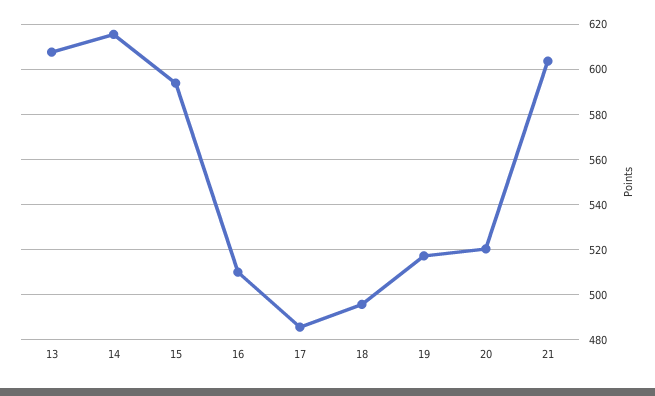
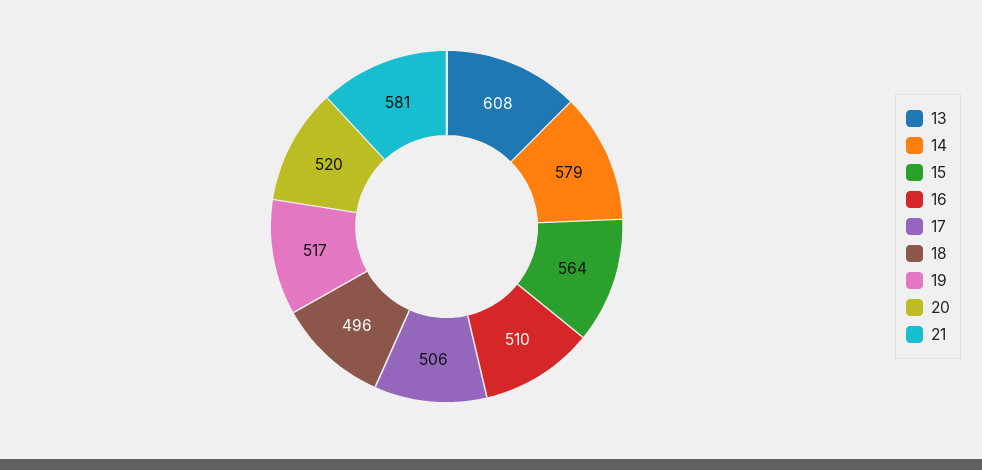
  {
    "13": 608,
-   "14": 615,
+   "14": 579,
-   "15": 595,
+   "15": 564,
    "16": 510,
-   "17": 485,
+   "17": 506,
    "18": 496,
    "19": 517,
    "20": 520,
-   "21": 605
+   "21": 581
  }

